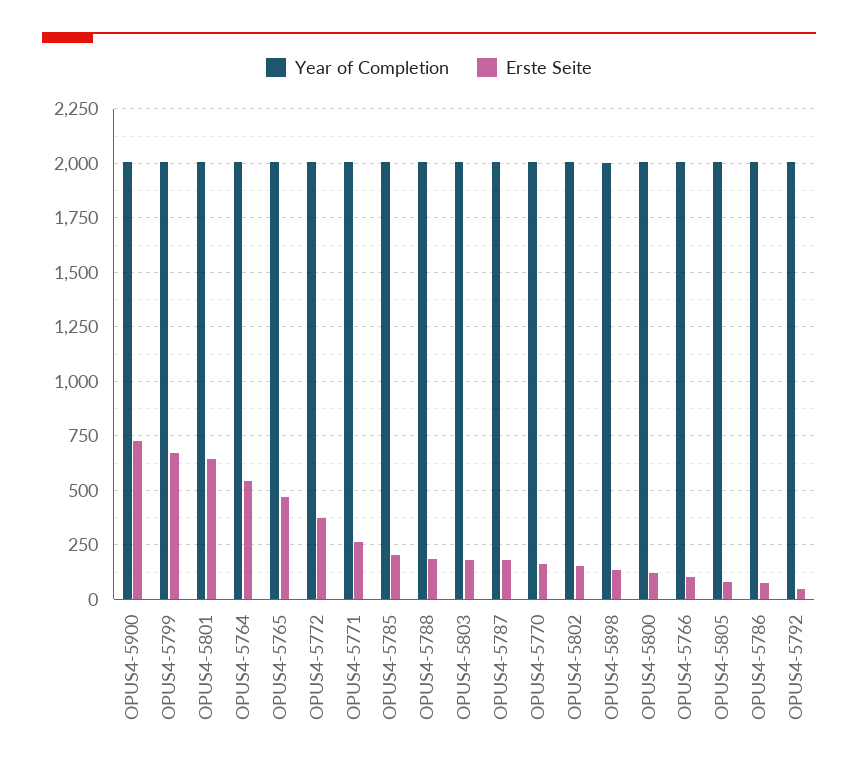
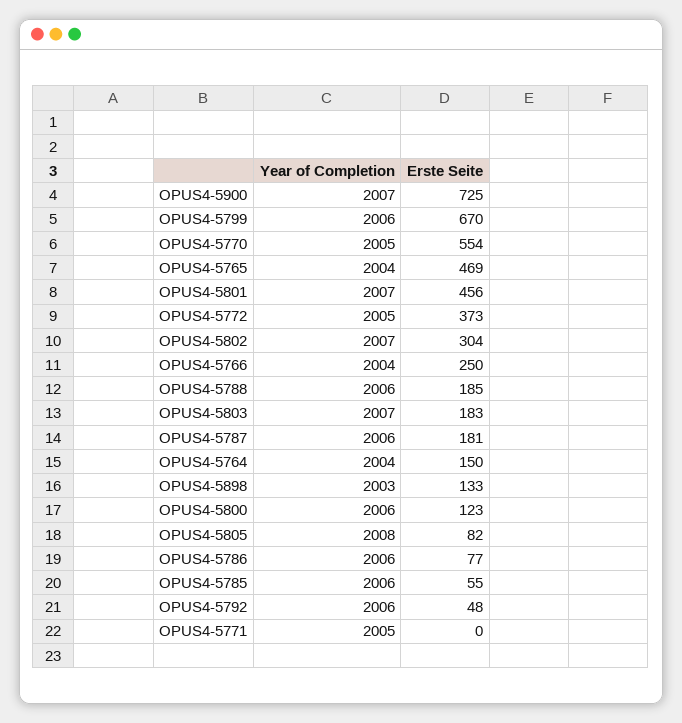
  {
    "Year of Completion": {
      "OPUS4-5900": 2007,
      "OPUS4-5799": 2006,
      "OPUS4-5801": 2007,
      "OPUS4-5764": 2004,
      "OPUS4-5765": 2004,
      "OPUS4-5772": 2005,
      "OPUS4-5771": 2005,
      "OPUS4-5785": 2006,
      "OPUS4-5788": 2006,
      "OPUS4-5803": 2007,
      "OPUS4-5787": 2006,
      "OPUS4-5770": 2005,
      "OPUS4-5802": 2007,
      "OPUS4-5898": 2003,
      "OPUS4-5800": 2006,
      "OPUS4-5766": 2004,
      "OPUS4-5805": 2008,
      "OPUS4-5786": 2006,
      "OPUS4-5792": 2006
    },
    "Erste Seite": {
      "OPUS4-5900": 725,
      "OPUS4-5799": 670,
-     "OPUS4-5801": 650,
+     "OPUS4-5801": 456,
-     "OPUS4-5764": 550,
+     "OPUS4-5764": 150,
      "OPUS4-5765": 469,
      "OPUS4-5772": 373,
-     "OPUS4-5771": 250,
+     "OPUS4-5771": 0,
-     "OPUS4-5785": 200,
+     "OPUS4-5785": 55,
      "OPUS4-5788": 185,
      "OPUS4-5803": 183,
      "OPUS4-5787": 181,
-     "OPUS4-5770": 150,
+     "OPUS4-5770": 554,
-     "OPUS4-5802": 150,
+     "OPUS4-5802": 304,
      "OPUS4-5898": 133,
      "OPUS4-5800": 123,
-     "OPUS4-5766": 100,
+     "OPUS4-5766": 250,
      "OPUS4-5805": 82,
      "OPUS4-5786": 77,
      "OPUS4-5792": 48
    }
  }

